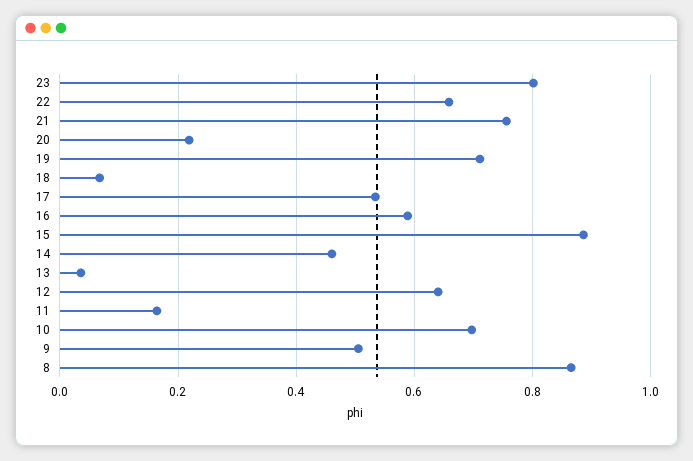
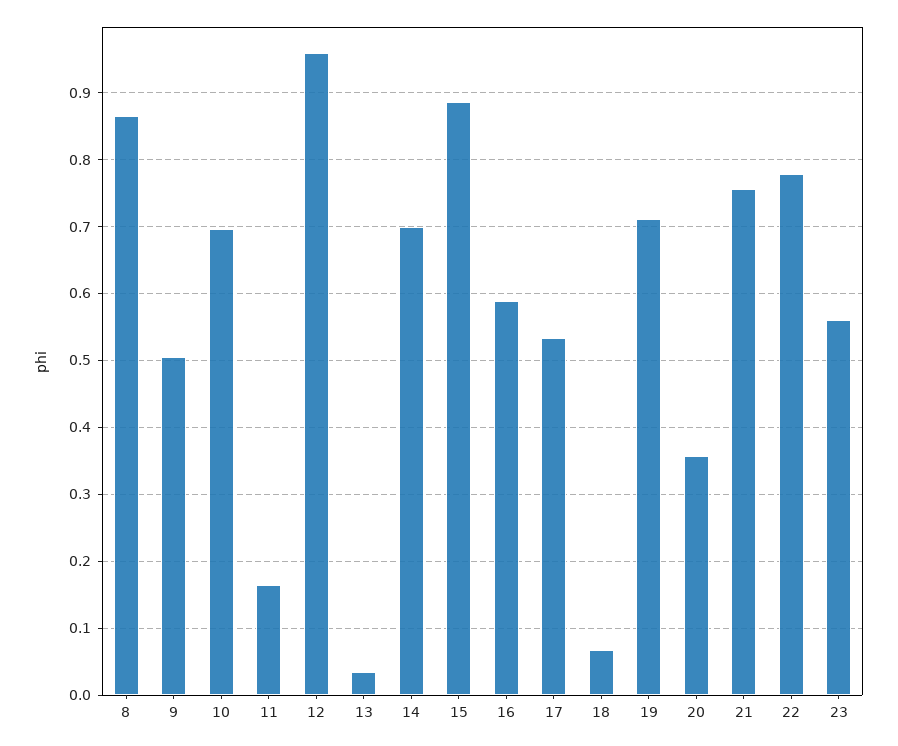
  {
-   "23": 0.8,
+   "23": 0.56,
-   "22": 0.66,
+   "22": 0.78,
    "21": 0.76,
-   "20": 0.22,
+   "20": 0.36,
    "19": 0.71,
    "18": 0.07,
    "17": 0.53,
    "16": 0.59,
    "15": 0.89,
-   "14": 0.46,
+   "14": 0.7,
    "13": 0.04,
-   "12": 0.64,
+   "12": 0.96,
    "11": 0.16,
    "10": 0.7,
    "9": 0.51,
    "8": 0.87
  }

